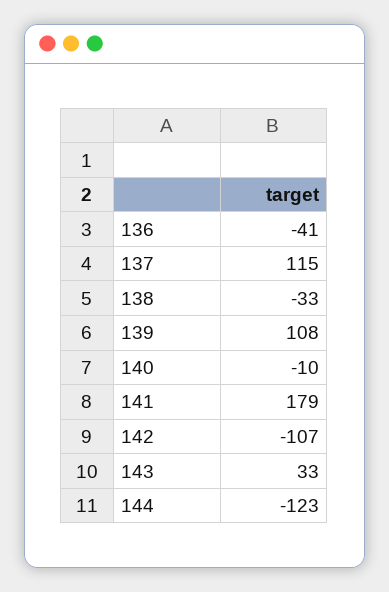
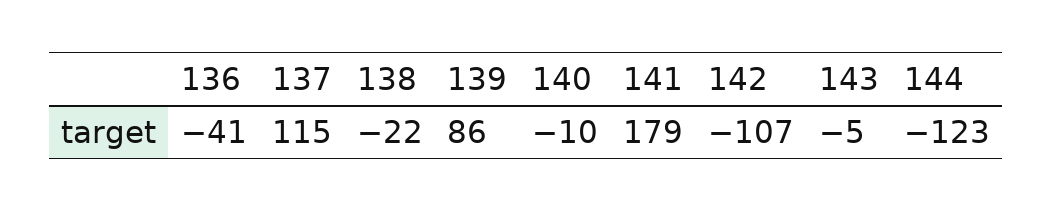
  {
    "136": -41,
    "137": 115,
-   "138": -33,
+   "138": -22,
-   "139": 108,
+   "139": 86,
    "140": -10,
    "141": 179,
    "142": -107,
-   "143": 33,
+   "143": -5,
    "144": -123
  }

